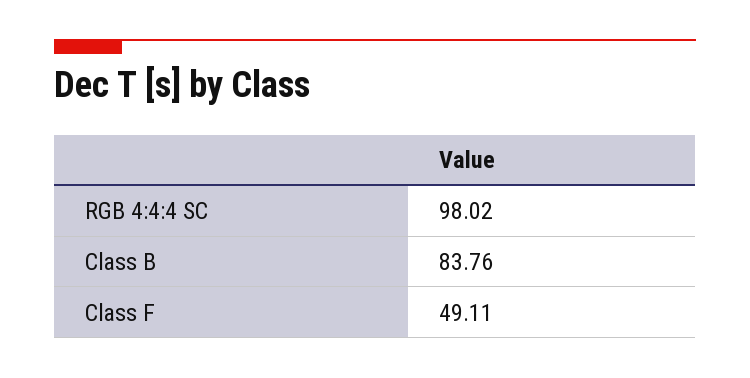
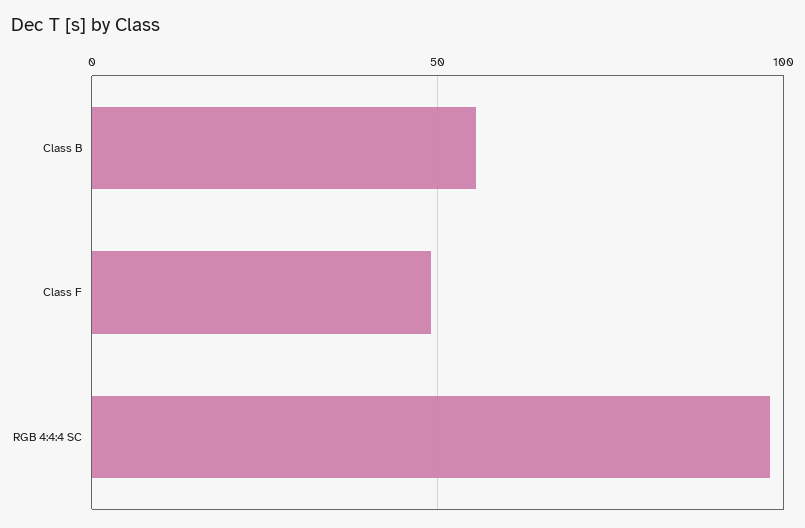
  {
    "RGB 4:4:4 SC": 98.02,
-   "Class B": 83.76,
+   "Class B": 55,
    "Class F": 49.11
  }

